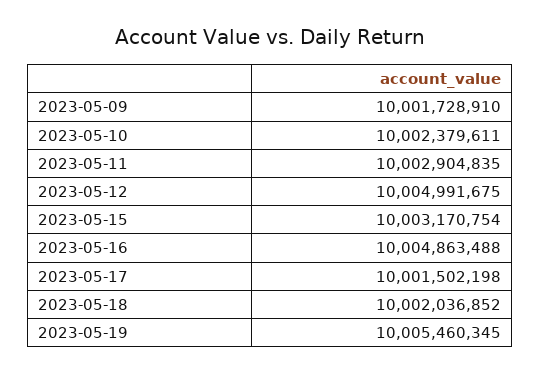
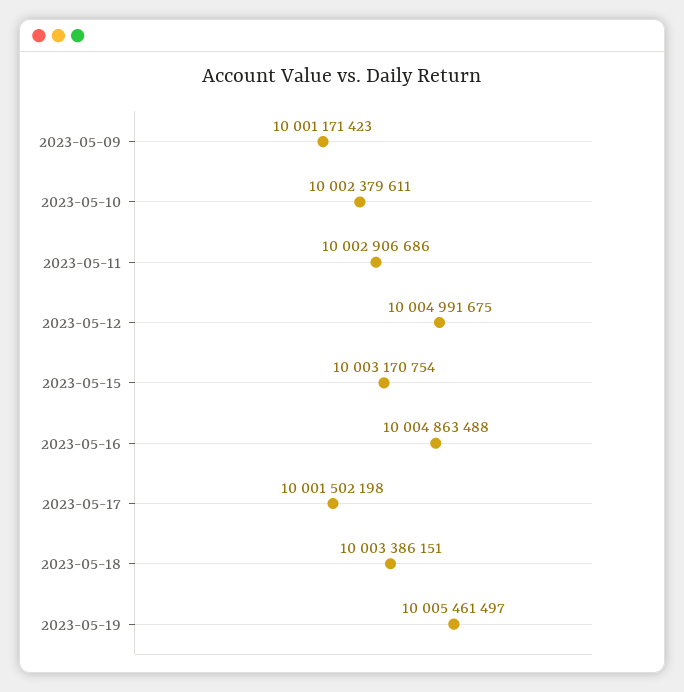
  {
-   "2023-05-09": 10001728910,
+   "2023-05-09": 10001171423,
    "2023-05-10": 10002379611,
-   "2023-05-11": 10002904835,
+   "2023-05-11": 10002906686,
    "2023-05-12": 10004991675,
    "2023-05-15": 10003170754,
    "2023-05-16": 10004863488,
    "2023-05-17": 10001502198,
-   "2023-05-18": 10002036852,
+   "2023-05-18": 10003386151,
-   "2023-05-19": 10005460345
+   "2023-05-19": 10005461497
  }

